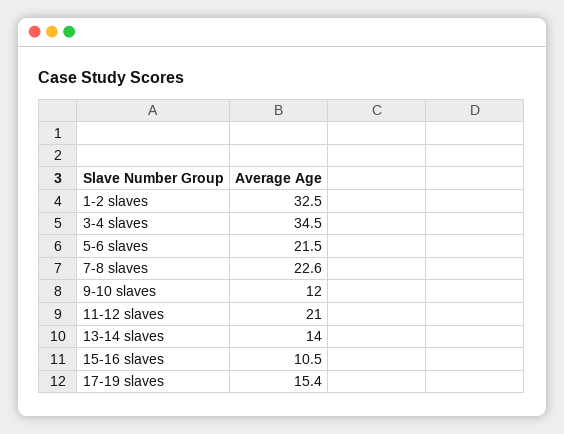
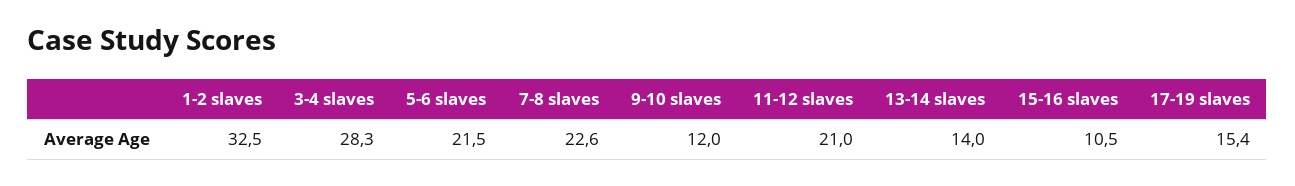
  {
    "1-2 slaves": 32.5,
-   "3-4 slaves": 34.5,
+   "3-4 slaves": 28.3,
    "5-6 slaves": 21.5,
    "7-8 slaves": 22.6,
    "9-10 slaves": 12,
    "11-12 slaves": 21,
    "13-14 slaves": 14,
    "15-16 slaves": 10.5,
    "17-19 slaves": 15.4
  }

